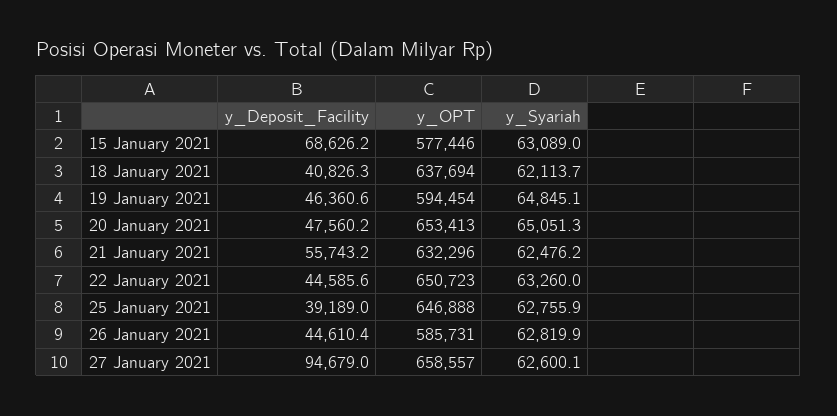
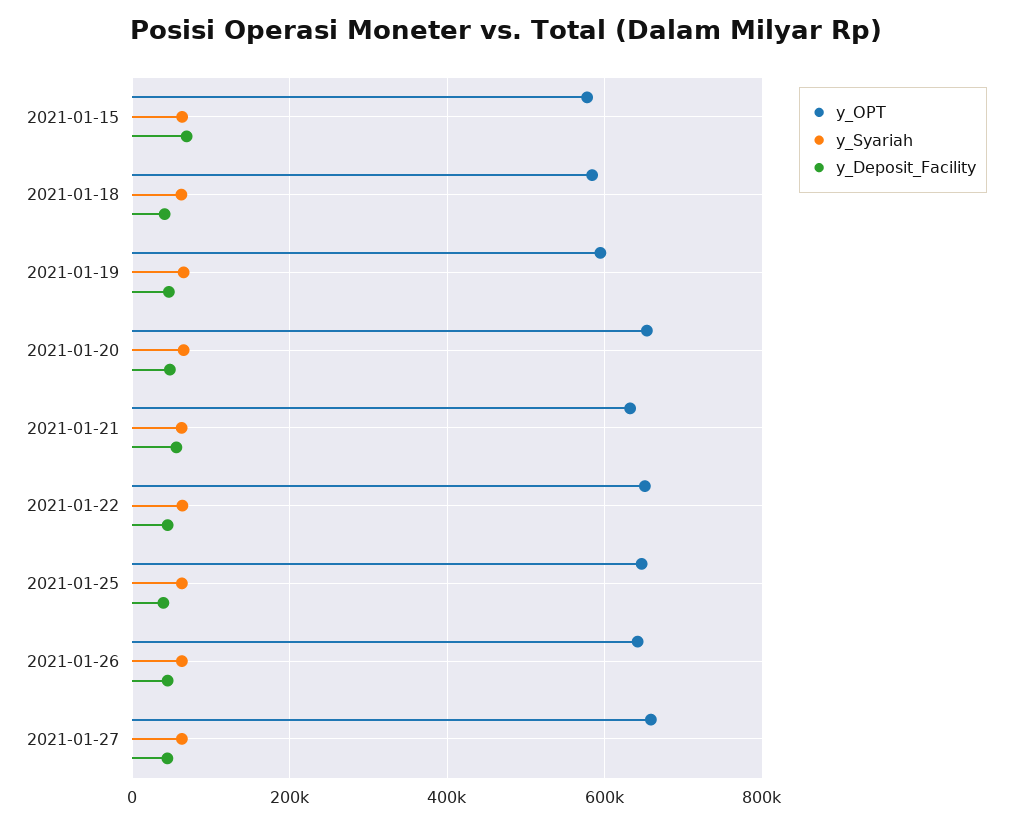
  {
    "y_Deposit_Facility": {
      "15 January 2021": 68626.2,
      "18 January 2021": 40826.3,
      "19 January 2021": 46360.6,
      "20 January 2021": 47560.2,
      "21 January 2021": 55743.2,
      "22 January 2021": 44585.6,
      "25 January 2021": 39189,
      "26 January 2021": 44610.4,
-     "27 January 2021": 94679
+     "27 January 2021": 40000
    },
    "y_OPT": {
      "15 January 2021": 577446,
-     "18 January 2021": 637694,
+     "18 January 2021": 580000,
      "19 January 2021": 594454,
      "20 January 2021": 653413,
      "21 January 2021": 632296,
      "22 January 2021": 650723,
      "25 January 2021": 646888,
-     "26 January 2021": 585731,
+     "26 January 2021": 640000,
      "27 January 2021": 658557
    },
    "y_Syariah": {
      "15 January 2021": 63089,
      "18 January 2021": 62113.7,
      "19 January 2021": 64845.1,
      "20 January 2021": 65051.3,
      "21 January 2021": 62476.2,
      "22 January 2021": 63260,
      "25 January 2021": 62755.9,
      "26 January 2021": 62819.9,
      "27 January 2021": 62600.1
    }
  }

